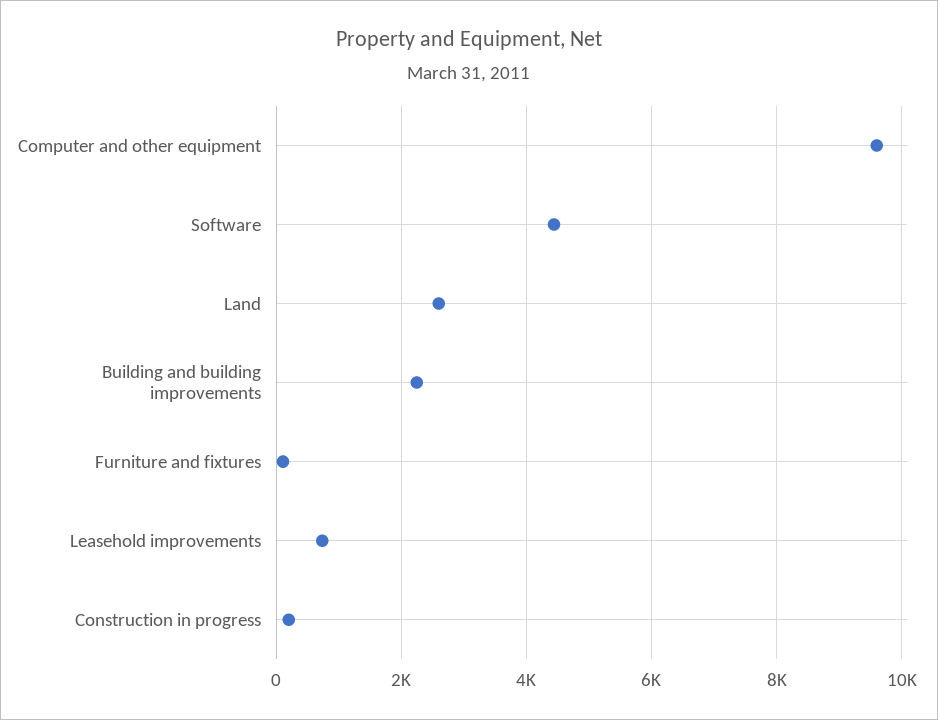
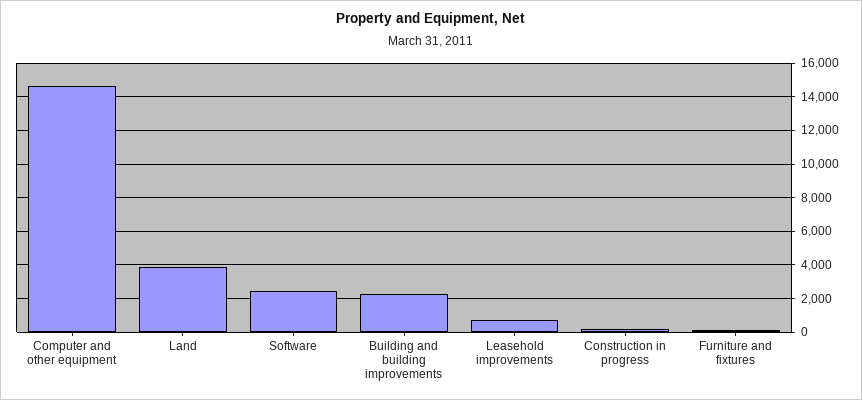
  {
-   "Computer and other equipment": 9600,
+   "Computer and other equipment": 14500,
-   "Software": 4400,
+   "Software": 2500,
-   "Land": 2600,
+   "Land": 4000,
    "Building and building improvements": 2200,
    "Furniture and fixtures": 200,
    "Leasehold improvements": 800,
    "Construction in progress": 200
  }

